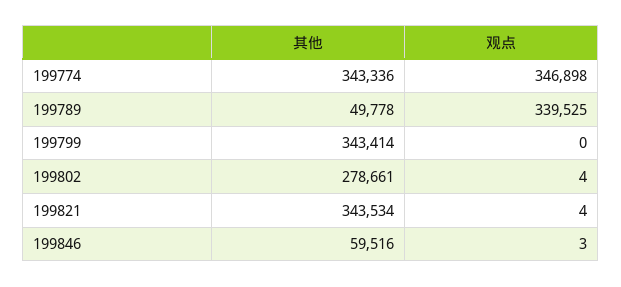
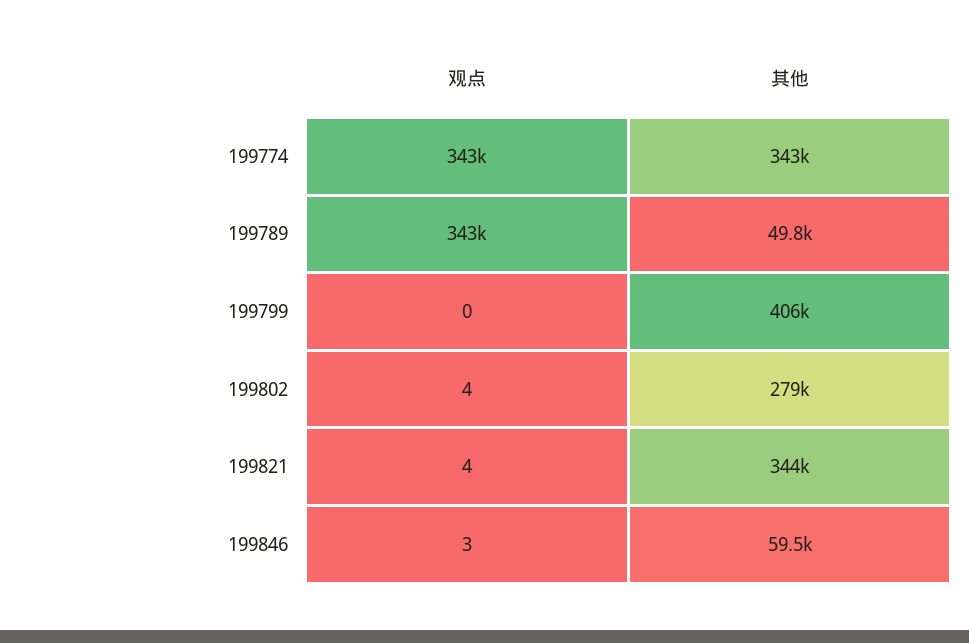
  {
    "其他": {
      "199774": 343336,
      "199789": 49778,
-     "199799": 343414,
+     "199799": 406000,
      "199802": 278661,
      "199821": 343534,
      "199846": 59516
    },
    "观点": {
-     "199774": 346898,
+     "199774": 343000,
-     "199789": 339525,
+     "199789": 343000,
      "199799": 0,
      "199802": 4,
      "199821": 4,
      "199846": 3
    }
  }

